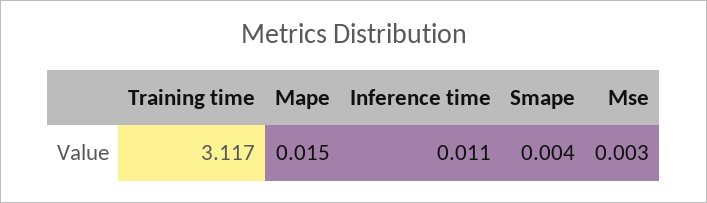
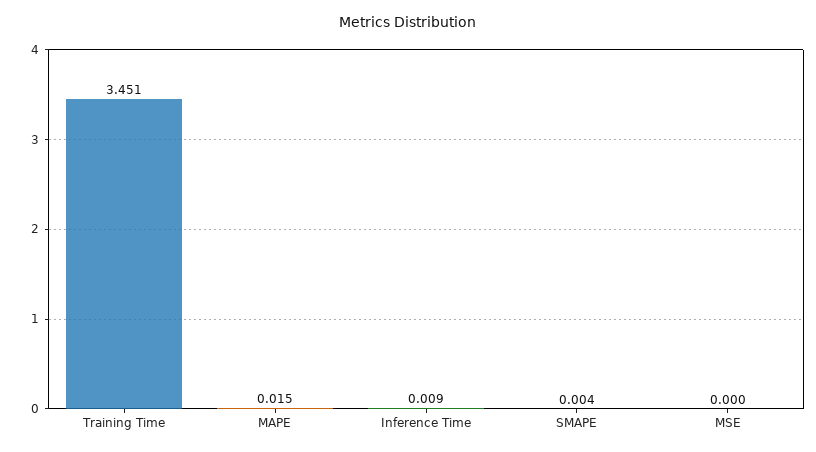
  {
-   "Training time": 3.117,
+   "Training time": 3.451,
    "Mape": 0.015,
-   "Inference time": 0.011,
+   "Inference time": 0.009,
    "Smape": 0.004,
-   "Mse": 0.003
+   "Mse": 0
  }

